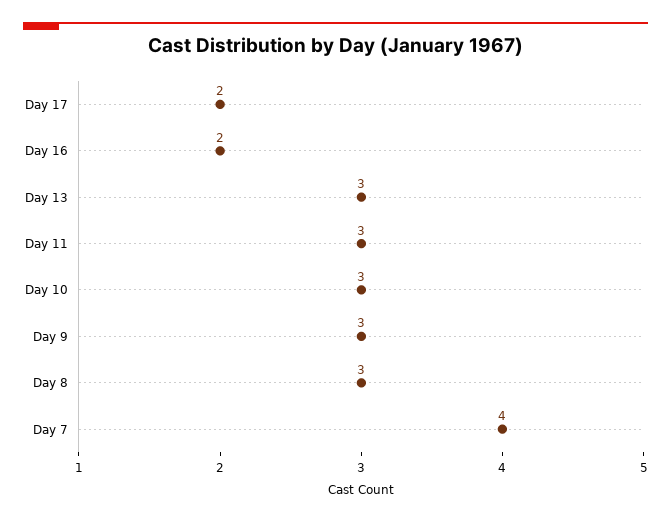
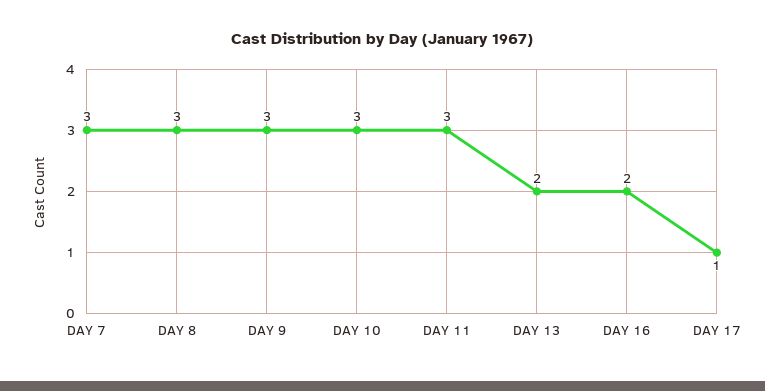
  {
-   "Day 17": 2,
+   "Day 17": 1,
    "Day 16": 2,
-   "Day 13": 3,
+   "Day 13": 2,
    "Day 11": 3,
    "Day 10": 3,
    "Day 9": 3,
    "Day 8": 3,
-   "Day 7": 4
+   "Day 7": 3
  }

